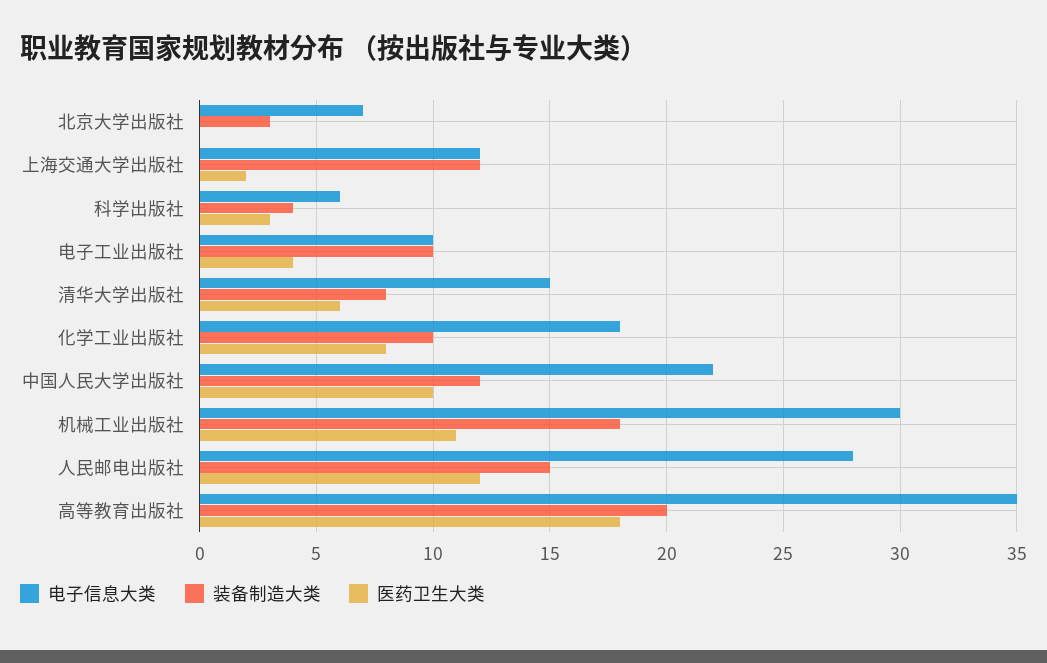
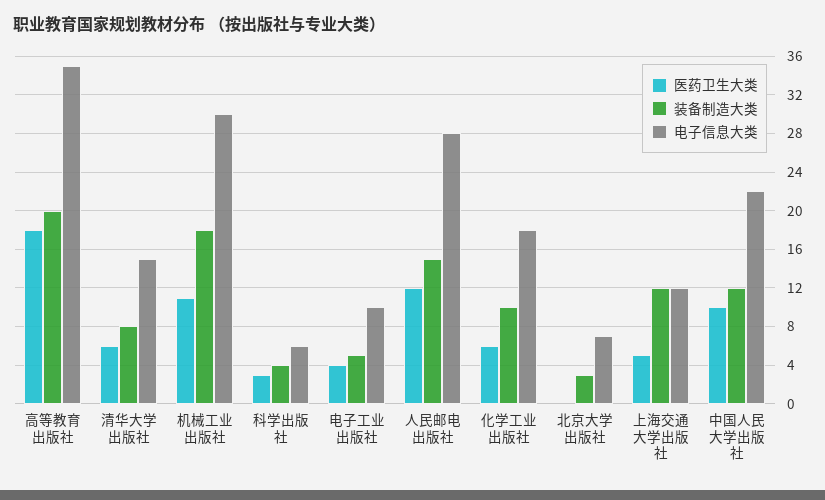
  {
    "电子信息大类": {
      "北京大学出版社": 7,
      "上海交通大学出版社": 12,
      "科学出版社": 6,
      "电子工业出版社": 10,
      "清华大学出版社": 15,
      "化学工业出版社": 18,
      "中国人民大学出版社": 22,
      "机械工业出版社": 30,
      "人民邮电出版社": 28,
      "高等教育出版社": 35
    },
    "装备制造大类": {
      "北京大学出版社": 3,
      "上海交通大学出版社": 12,
      "科学出版社": 4,
-     "电子工业出版社": 10,
+     "电子工业出版社": 5,
      "清华大学出版社": 8,
      "化学工业出版社": 10,
      "中国人民大学出版社": 12,
      "机械工业出版社": 18,
      "人民邮电出版社": 15,
      "高等教育出版社": 20
    },
    "医药卫生大类": {
      "北京大学出版社": 0,
-     "上海交通大学出版社": 2,
+     "上海交通大学出版社": 5,
      "科学出版社": 3,
      "电子工业出版社": 4,
      "清华大学出版社": 6,
-     "化学工业出版社": 8,
+     "化学工业出版社": 6,
      "中国人民大学出版社": 10,
      "机械工业出版社": 11,
      "人民邮电出版社": 12,
      "高等教育出版社": 18
    }
  }

